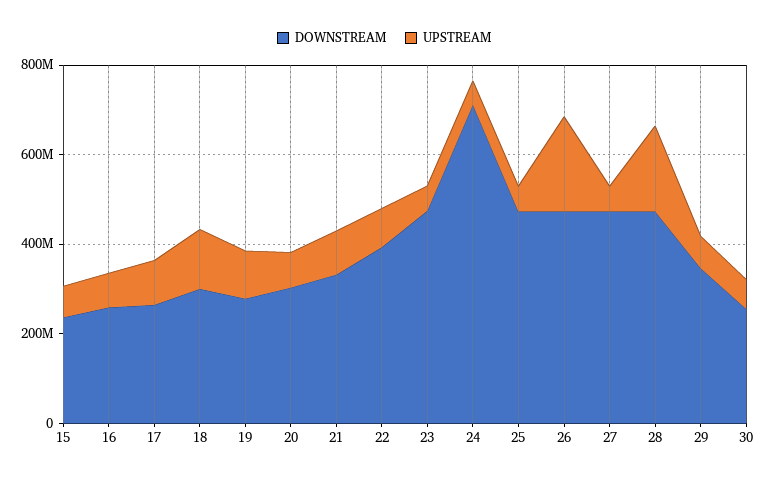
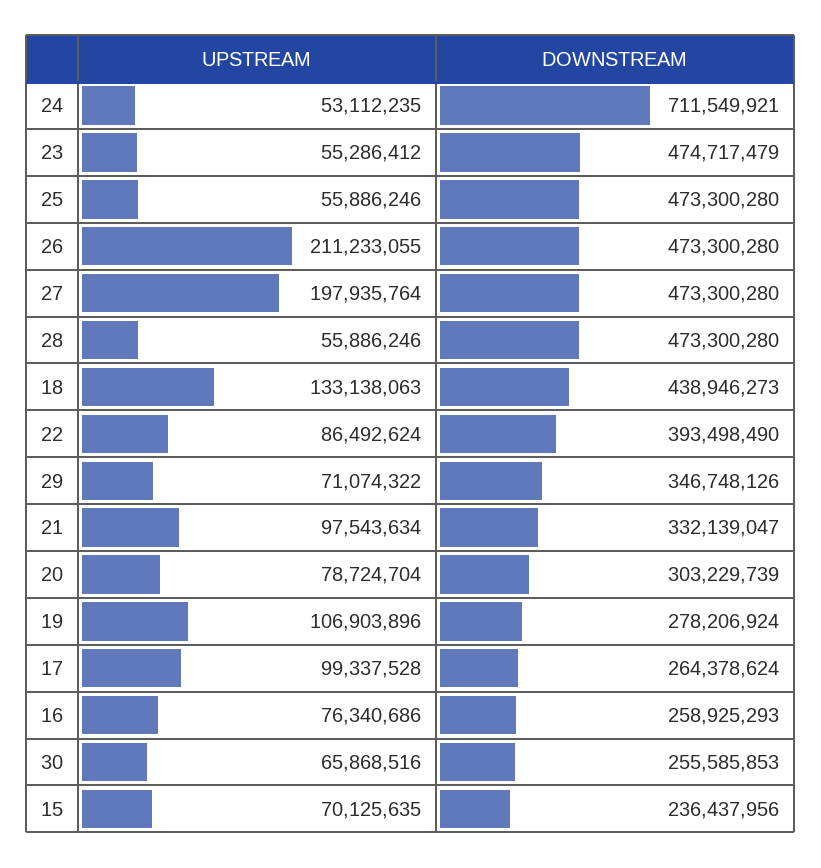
  {
    "DOWNSTREAM": {
      "15": 236437956,
      "16": 258925293,
      "17": 264378624,
-     "18": 300000000,
+     "18": 438946273,
      "19": 278206924,
      "20": 303229739,
      "21": 332139047,
      "22": 393498490,
      "23": 474717479,
      "24": 711549921,
      "25": 473300280,
      "26": 473300280,
      "27": 473300280,
      "28": 473300280,
      "29": 346748126,
      "30": 255585853
    },
    "UPSTREAM": {
      "15": 70125635,
      "16": 76340686,
      "17": 99337528,
      "18": 133138063,
      "19": 106903896,
      "20": 78724704,
      "21": 97543634,
      "22": 86492624,
      "23": 55286412,
      "24": 53112235,
      "25": 55886246,
      "26": 211233055,
-     "27": 50000000,
+     "27": 197935764,
-     "28": 200000000,
+     "28": 55886246,
      "29": 71074322,
      "30": 65868516
    }
  }

